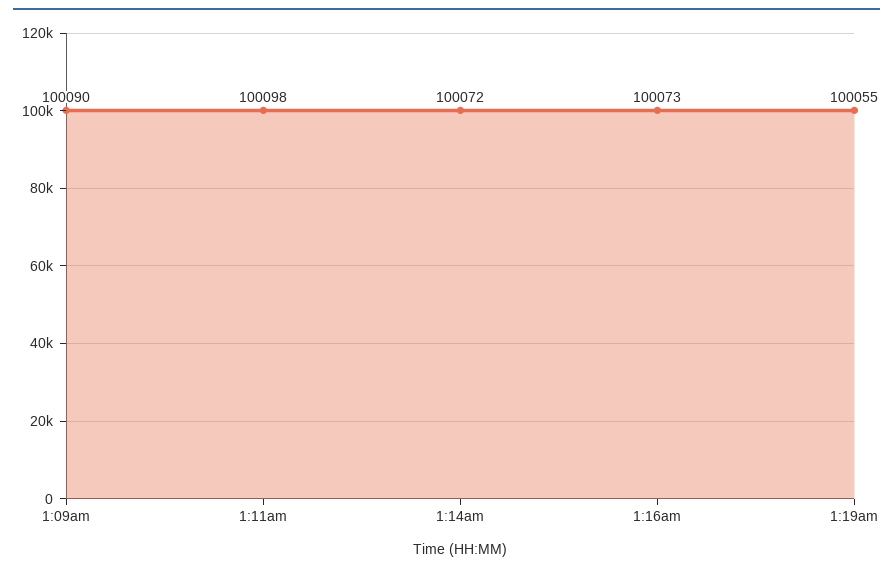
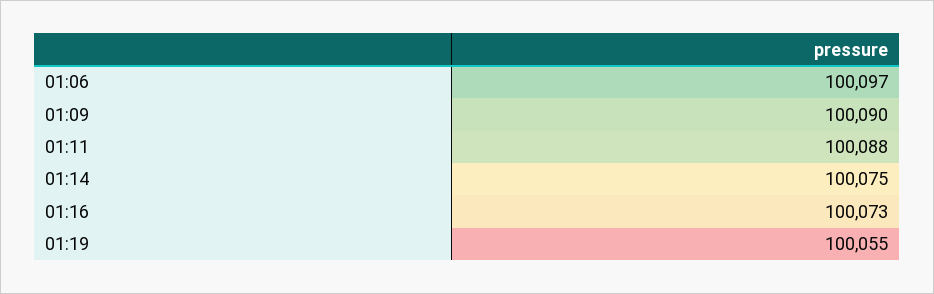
  {
    "1:09am": 100090,
-   "1:11am": 100098,
+   "1:11am": 100088,
-   "1:14am": 100072,
+   "1:14am": 100075,
    "1:16am": 100073,
-   "1:19am": 100055
+   "1:19am": 100055,
+   "01:06": 100097
  }

